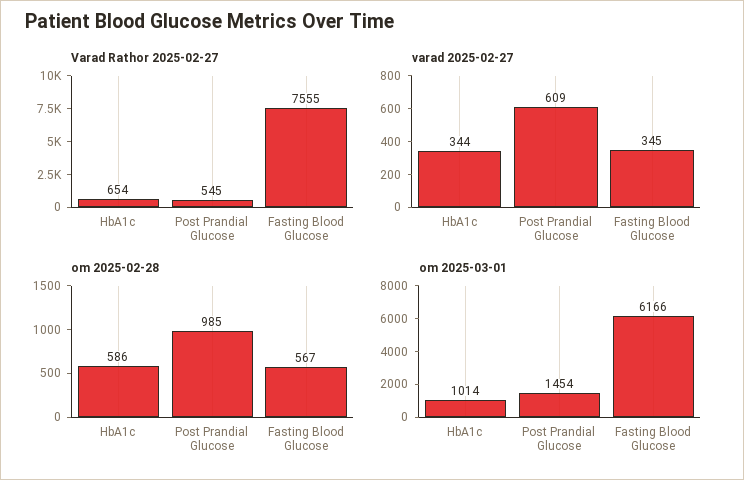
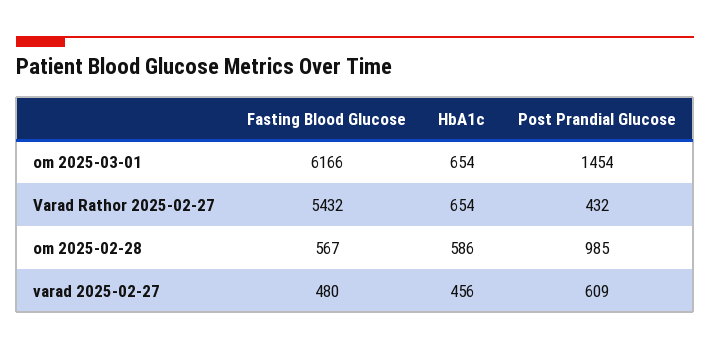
  {
    "Varad Rathor 2025-02-27": {
      "HbA1c": 654,
-     "Post Prandial Glucose": 545,
+     "Post Prandial Glucose": 432,
-     "Fasting Blood Glucose": 7555
+     "Fasting Blood Glucose": 5432
    },
    "varad 2025-02-27": {
-     "HbA1c": 344,
+     "HbA1c": 456,
      "Post Prandial Glucose": 609,
-     "Fasting Blood Glucose": 345
+     "Fasting Blood Glucose": 480
    },
    "om 2025-02-28": {
      "HbA1c": 586,
      "Post Prandial Glucose": 985,
      "Fasting Blood Glucose": 567
    },
    "om 2025-03-01": {
-     "HbA1c": 1014,
+     "HbA1c": 654,
      "Post Prandial Glucose": 1454,
      "Fasting Blood Glucose": 6166
    }
  }

